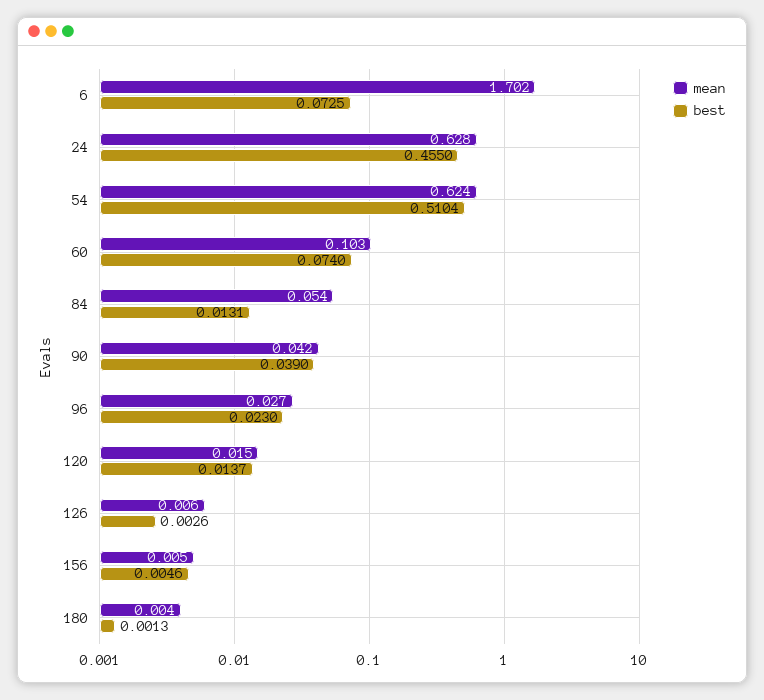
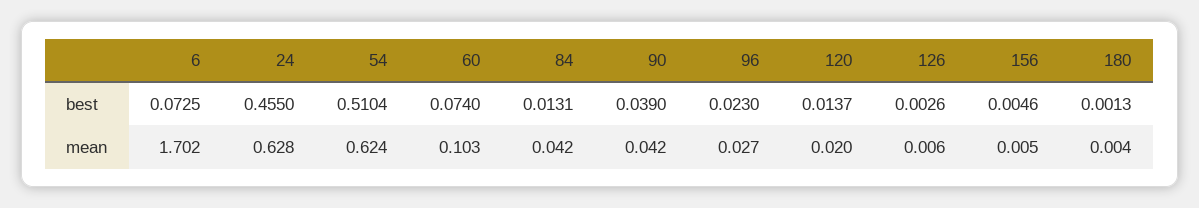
  {
    "mean": {
      "6": 1.702,
      "24": 0.628,
      "54": 0.624,
      "60": 0.103,
-     "84": 0.054,
+     "84": 0.042,
      "90": 0.042,
      "96": 0.027,
-     "120": 0.015,
+     "120": 0.02,
      "126": 0.006,
      "156": 0.005,
      "180": 0.004
    },
    "best": {
      "6": 0.0725,
      "24": 0.455,
      "54": 0.5104,
      "60": 0.074,
      "84": 0.0131,
      "90": 0.039,
      "96": 0.023,
      "120": 0.0137,
      "126": 0.0026,
      "156": 0.0046,
      "180": 0.0013
    }
  }

